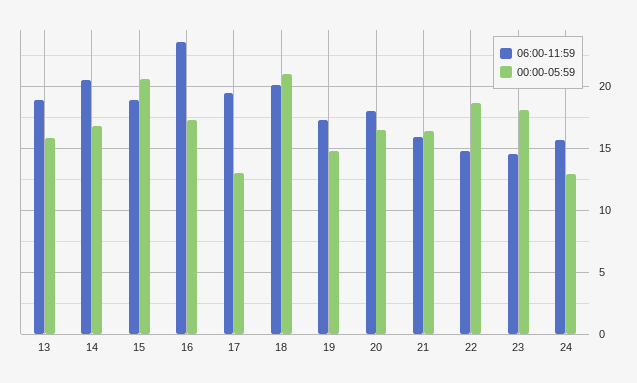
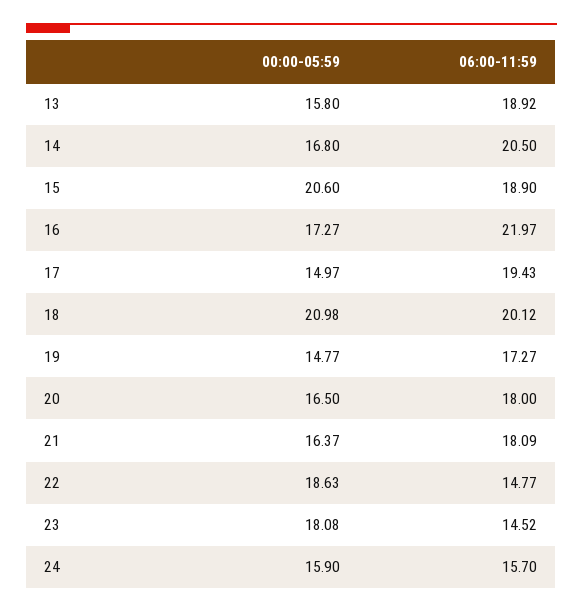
  {
    "06:00-11:59": {
      "13": 18.92,
      "14": 20.5,
      "15": 18.9,
-     "16": 23.5,
+     "16": 21.97,
      "17": 19.43,
      "18": 20.12,
      "19": 17.27,
      "20": 18,
-     "21": 16,
+     "21": 18.09,
      "22": 14.77,
      "23": 14.52,
      "24": 15.7
    },
    "00:00-05:59": {
      "13": 15.8,
      "14": 16.8,
      "15": 20.6,
      "16": 17.27,
-     "17": 13,
+     "17": 14.97,
      "18": 20.98,
      "19": 14.77,
      "20": 16.5,
      "21": 16.37,
      "22": 18.63,
      "23": 18.08,
-     "24": 13
+     "24": 15.9
    }
  }

